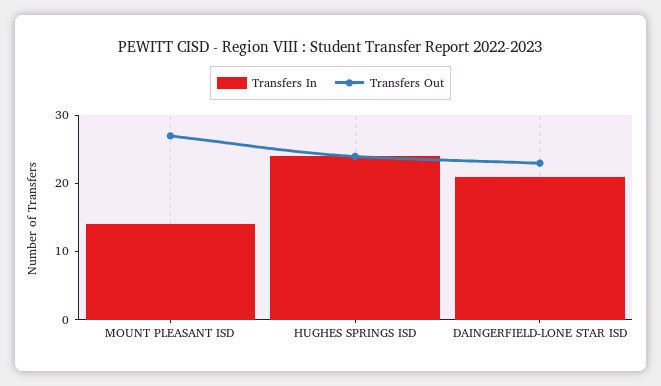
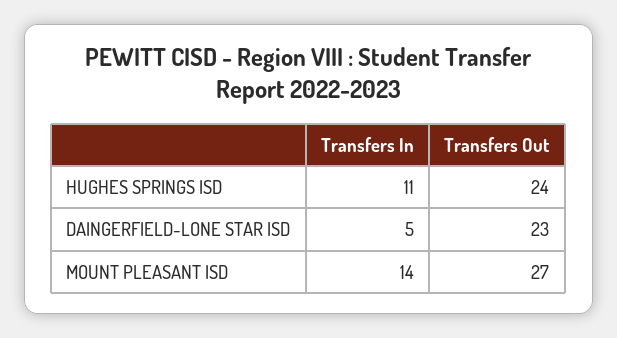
  {
    "Transfers In": {
      "MOUNT PLEASANT ISD": 14,
-     "HUGHES SPRINGS ISD": 25,
+     "HUGHES SPRINGS ISD": 11,
-     "DAINGERFIELD-LONE STAR ISD": 20
+     "DAINGERFIELD-LONE STAR ISD": 5
    },
    "Transfers Out": {
      "MOUNT PLEASANT ISD": 27,
      "HUGHES SPRINGS ISD": 24,
      "DAINGERFIELD-LONE STAR ISD": 23
    }
  }

